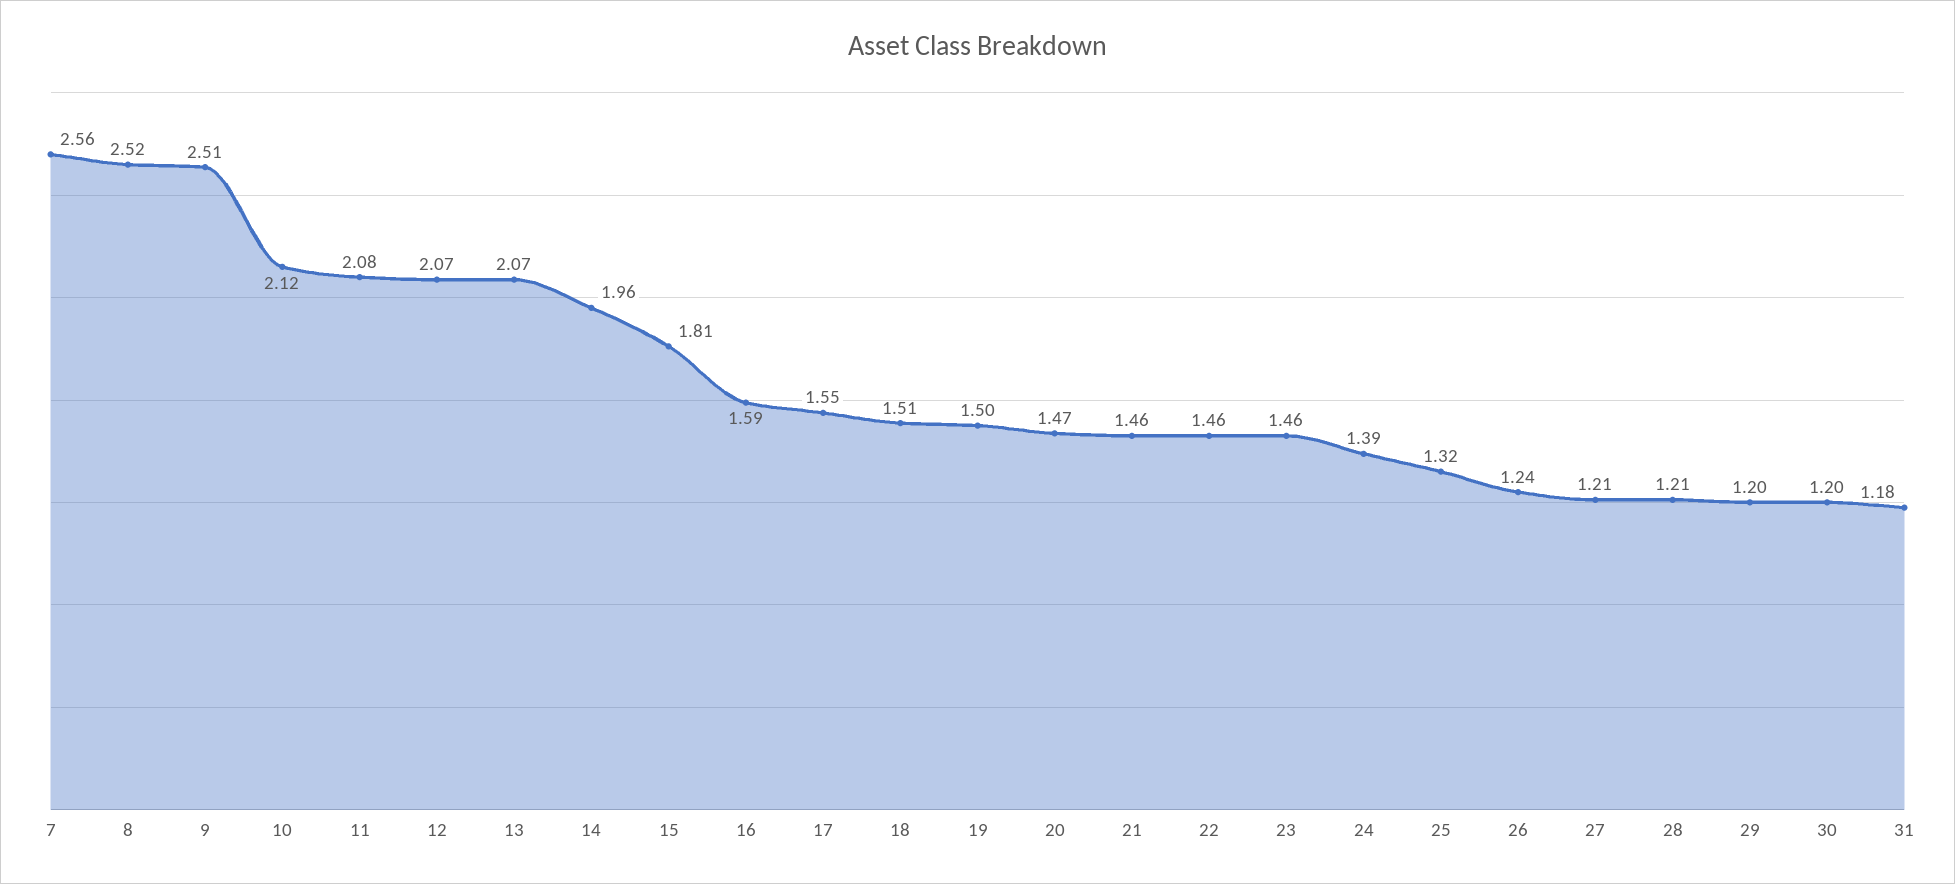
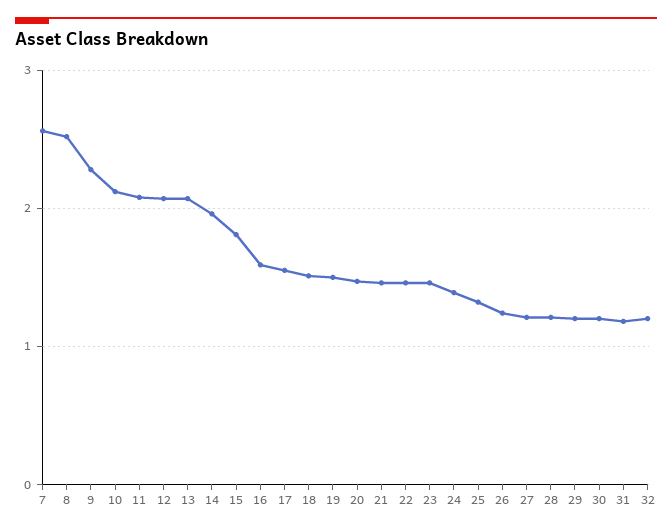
  {
    "7": 2.56,
    "8": 2.52,
-   "9": 2.51,
+   "9": 2.3,
    "10": 2.12,
    "11": 2.08,
    "12": 2.07,
    "13": 2.07,
    "14": 1.96,
    "15": 1.81,
    "16": 1.59,
    "17": 1.55,
    "18": 1.51,
    "19": 1.5,
    "20": 1.47,
    "21": 1.46,
    "22": 1.46,
    "23": 1.46,
    "24": 1.39,
    "25": 1.32,
    "26": 1.24,
    "27": 1.21,
    "28": 1.21,
    "29": 1.2,
    "30": 1.2,
-   "31": 1.18
+   "31": 1.18,
+   "32": 1.2
  }

